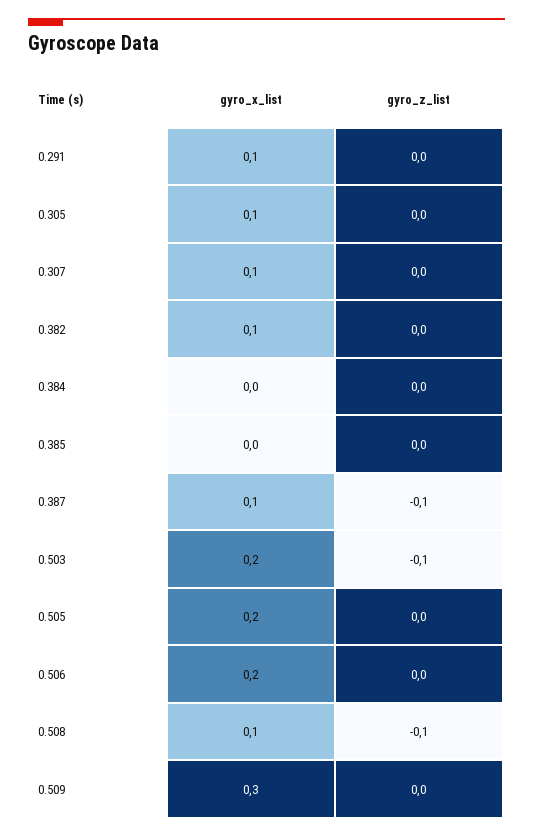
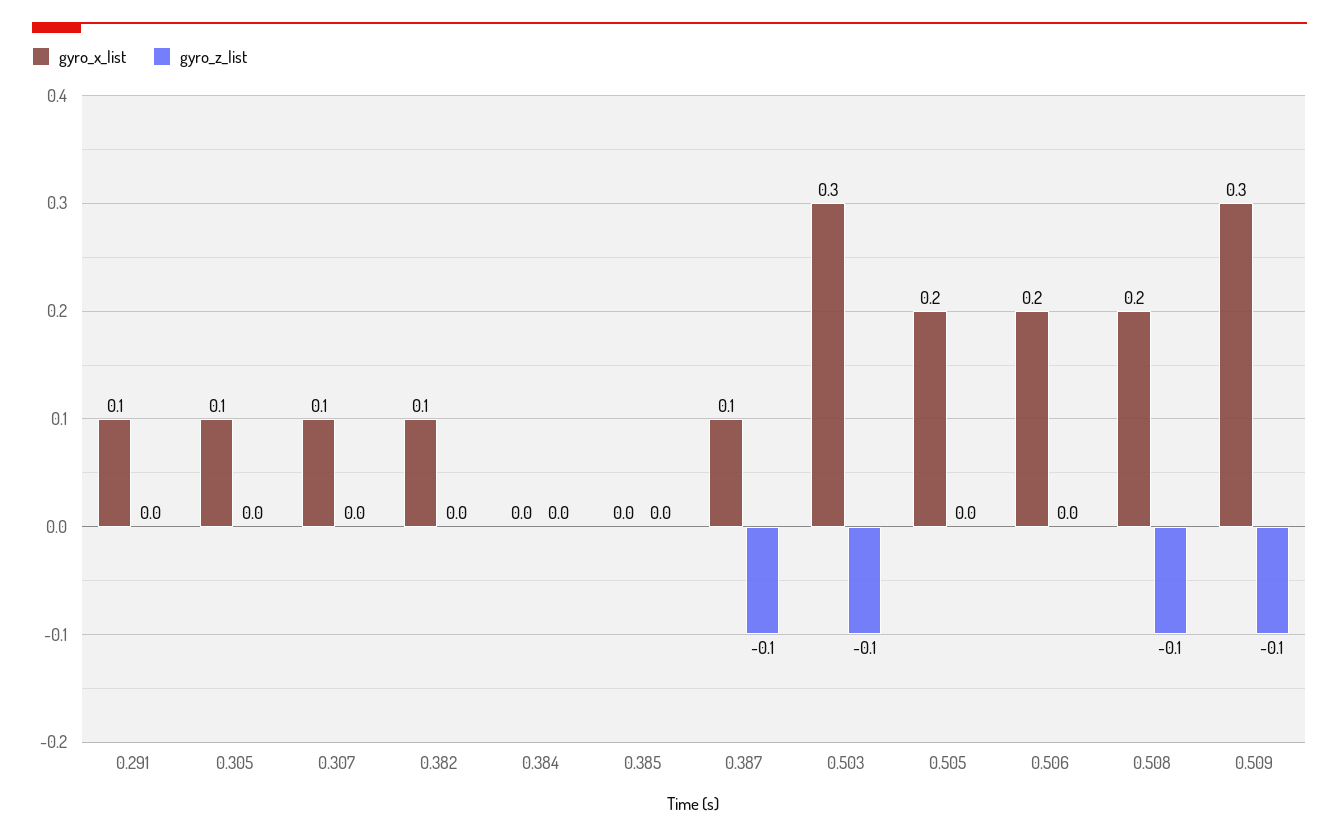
  {
    "gyro_x_list": {
      "0.291": 0.1,
      "0.305": 0.1,
      "0.307": 0.1,
      "0.382": 0.1,
      "0.384": 0,
      "0.385": 0,
      "0.387": 0.1,
-     "0.503": 0.2,
+     "0.503": 0.3,
      "0.505": 0.2,
      "0.506": 0.2,
-     "0.508": 0.1,
+     "0.508": 0.2,
      "0.509": 0.3
    },
    "gyro_z_list": {
      "0.291": 0,
      "0.305": 0,
      "0.307": 0,
      "0.382": 0,
      "0.384": 0,
      "0.385": 0,
      "0.387": -0.1,
      "0.503": -0.1,
      "0.505": 0,
      "0.506": 0,
      "0.508": -0.1,
-     "0.509": 0
+     "0.509": -0.1
    }
  }

